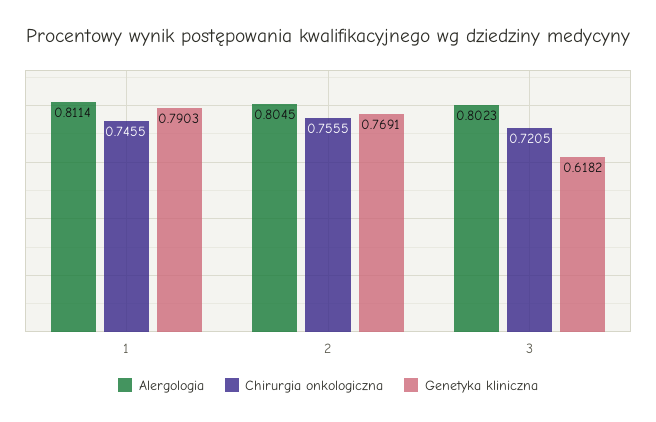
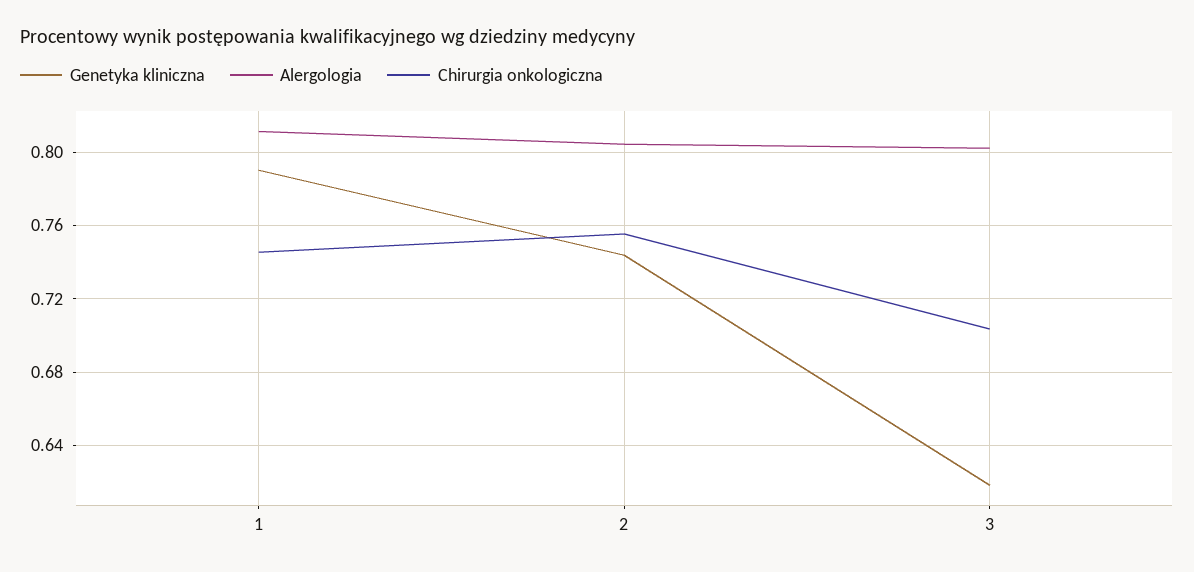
  {
    "Alergologia": {
      "1": 0.8114,
      "2": 0.8045,
      "3": 0.8023
    },
    "Chirurgia onkologiczna": {
      "1": 0.7455,
      "2": 0.7555,
-     "3": 0.7205
+     "3": 0.705
    },
    "Genetyka kliniczna": {
      "1": 0.7903,
-     "2": 0.7691,
+     "2": 0.745,
      "3": 0.6182
    }
  }

